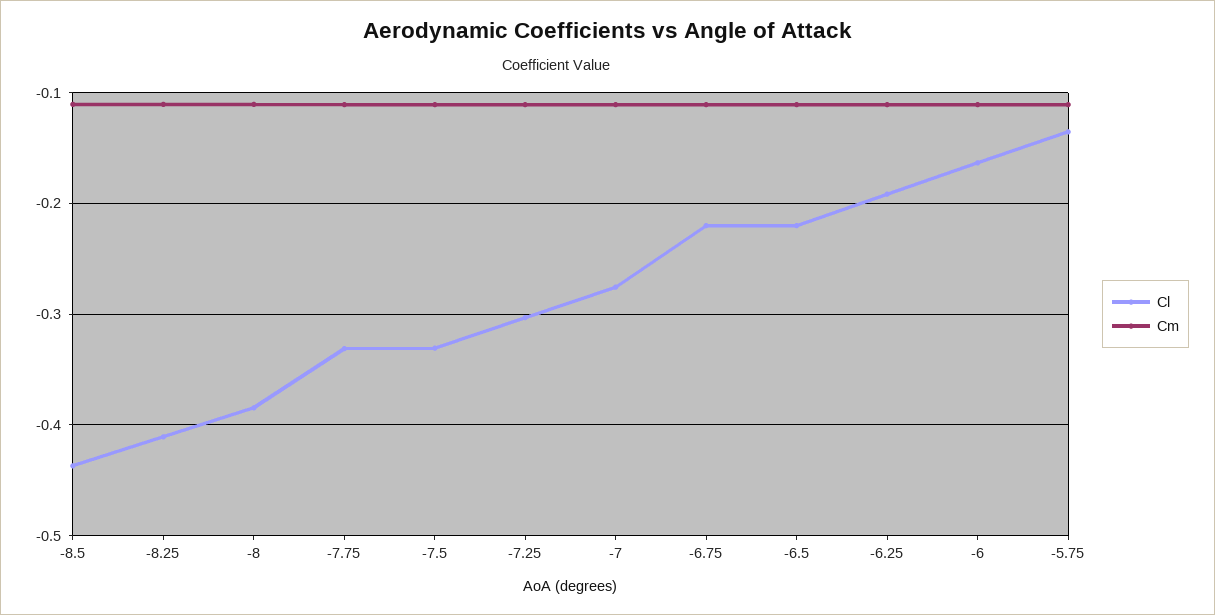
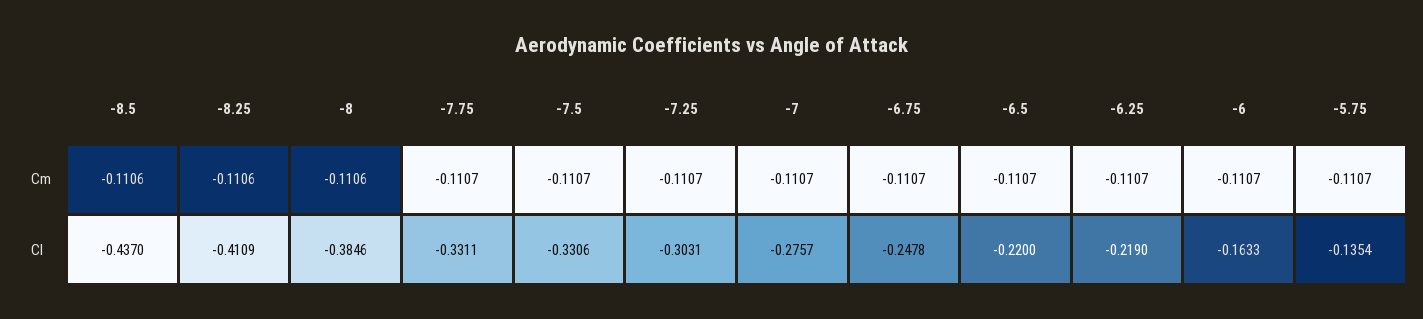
  {
    "Cl": {
      "-8.5": -0.437,
      "-8.25": -0.4109,
      "-8": -0.3846,
      "-7.75": -0.3311,
      "-7.5": -0.3306,
      "-7.25": -0.3031,
      "-7": -0.2757,
-     "-6.75": -0.22,
+     "-6.75": -0.2478,
      "-6.5": -0.22,
-     "-6.25": -0.19,
+     "-6.25": -0.219,
      "-6": -0.1633,
      "-5.75": -0.1354
    },
    "Cm": {
      "-8.5": -0.1106,
      "-8.25": -0.1106,
      "-8": -0.1106,
      "-7.75": -0.1107,
      "-7.5": -0.1107,
      "-7.25": -0.1107,
      "-7": -0.1107,
      "-6.75": -0.1107,
      "-6.5": -0.1107,
      "-6.25": -0.1107,
      "-6": -0.1107,
      "-5.75": -0.1107
    }
  }

